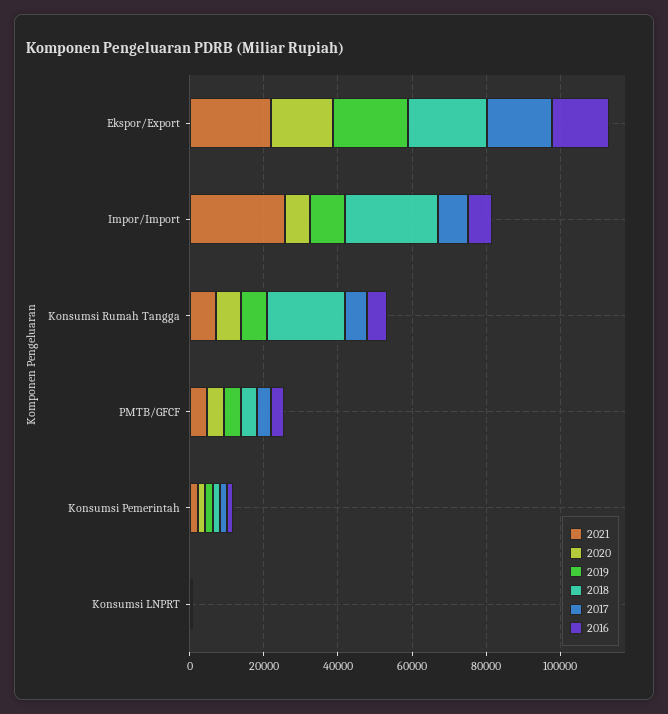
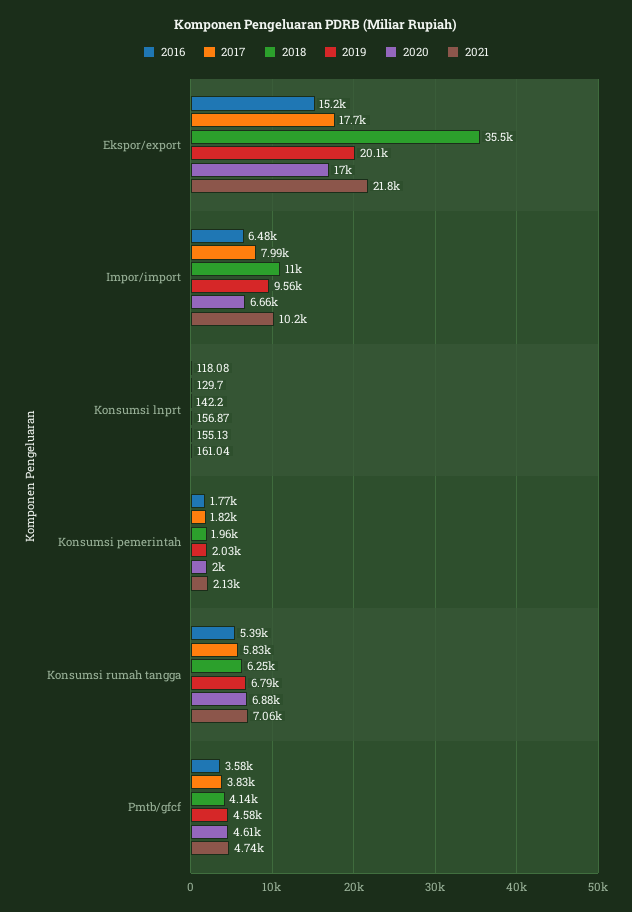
  {
    "2021": {
      "Ekspor/Export": 21800,
-     "Impor/Import": 25000,
+     "Impor/Import": 10200,
      "Konsumsi Rumah Tangga": 7060,
      "PMTB/GFCF": 4740,
      "Konsumsi Pemerintah": 2130,
      "Konsumsi LNPRT": 161.04
    },
    "2020": {
      "Ekspor/Export": 17000,
      "Impor/Import": 6660,
      "Konsumsi Rumah Tangga": 6880,
      "PMTB/GFCF": 4610,
      "Konsumsi Pemerintah": 2000,
      "Konsumsi LNPRT": 155.13
    },
    "2019": {
      "Ekspor/Export": 20100,
      "Impor/Import": 9560,
      "Konsumsi Rumah Tangga": 6790,
      "PMTB/GFCF": 4580,
      "Konsumsi Pemerintah": 2030,
      "Konsumsi LNPRT": 156.87
    },
    "2018": {
-     "Ekspor/Export": 20000,
+     "Ekspor/Export": 35500,
-     "Impor/Import": 25000,
+     "Impor/Import": 11000,
-     "Konsumsi Rumah Tangga": 20000,
+     "Konsumsi Rumah Tangga": 6250,
      "PMTB/GFCF": 4140,
      "Konsumsi Pemerintah": 1960,
      "Konsumsi LNPRT": 142.2
    },
    "2017": {
      "Ekspor/Export": 17700,
      "Impor/Import": 7990,
      "Konsumsi Rumah Tangga": 5830,
      "PMTB/GFCF": 3830,
      "Konsumsi Pemerintah": 1820,
      "Konsumsi LNPRT": 129.7
    },
    "2016": {
      "Ekspor/Export": 15200,
      "Impor/Import": 6480,
      "Konsumsi Rumah Tangga": 5390,
      "PMTB/GFCF": 3580,
      "Konsumsi Pemerintah": 1770,
      "Konsumsi LNPRT": 118.08
    }
  }

